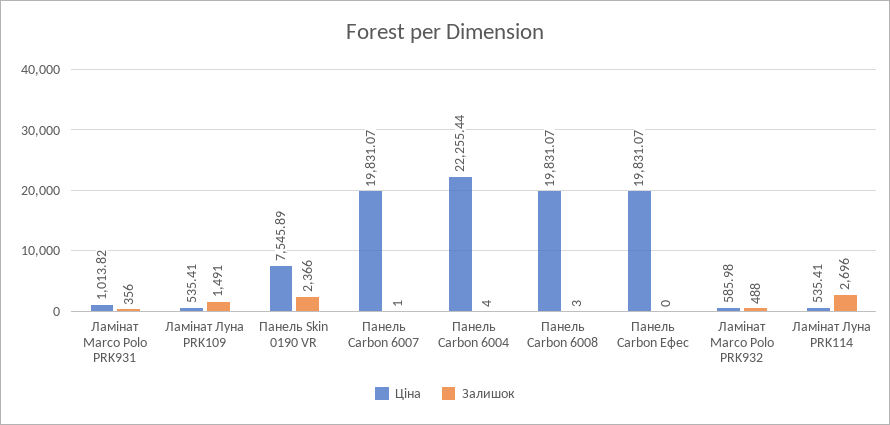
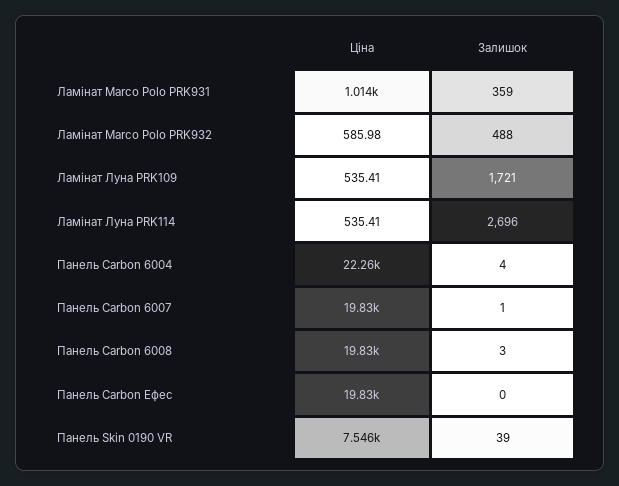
  {
    "Ціна": {
      "Ламінат Marco Polo PRK931": 1013.82,
      "Ламінат Луна PRK109": 535.41,
      "Панель Skin 0190 VR": 7545.89,
      "Панель Carbon 6007": 19831.07,
      "Панель Carbon 6004": 22255.44,
      "Панель Carbon 6008": 19831.07,
      "Панель Carbon Ефес": 19831.07,
      "Ламінат Marco Polo PRK932": 585.98,
      "Ламінат Луна PRK114": 535.41
    },
    "Залишок": {
-     "Ламінат Marco Polo PRK931": 356,
+     "Ламінат Marco Polo PRK931": 359,
-     "Ламінат Луна PRK109": 1491,
+     "Ламінат Луна PRK109": 1721,
-     "Панель Skin 0190 VR": 2366,
+     "Панель Skin 0190 VR": 39,
      "Панель Carbon 6007": 1,
      "Панель Carbon 6004": 4,
      "Панель Carbon 6008": 3,
      "Панель Carbon Ефес": 0,
      "Ламінат Marco Polo PRK932": 488,
      "Ламінат Луна PRK114": 2696
    }
  }

